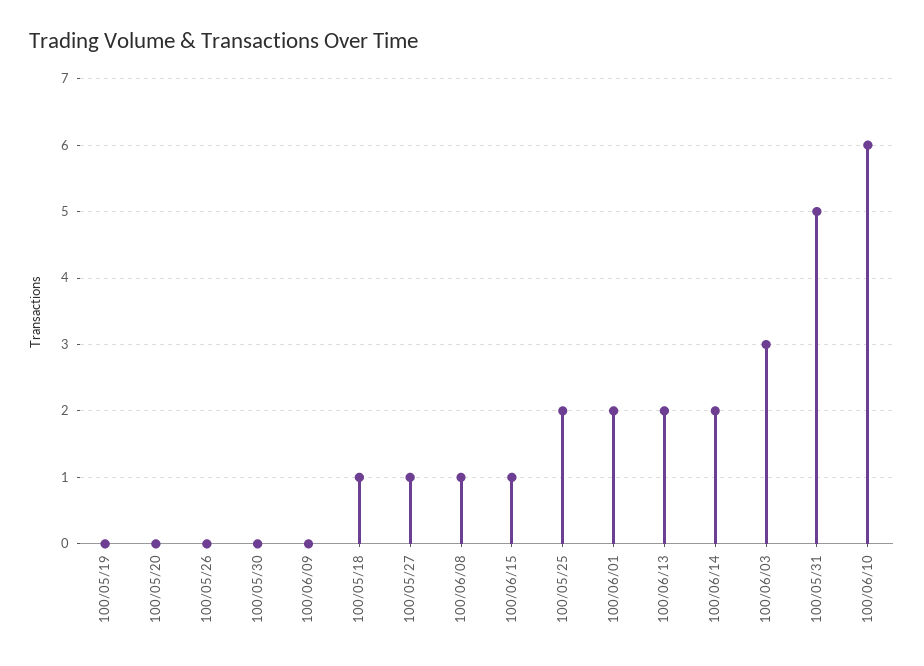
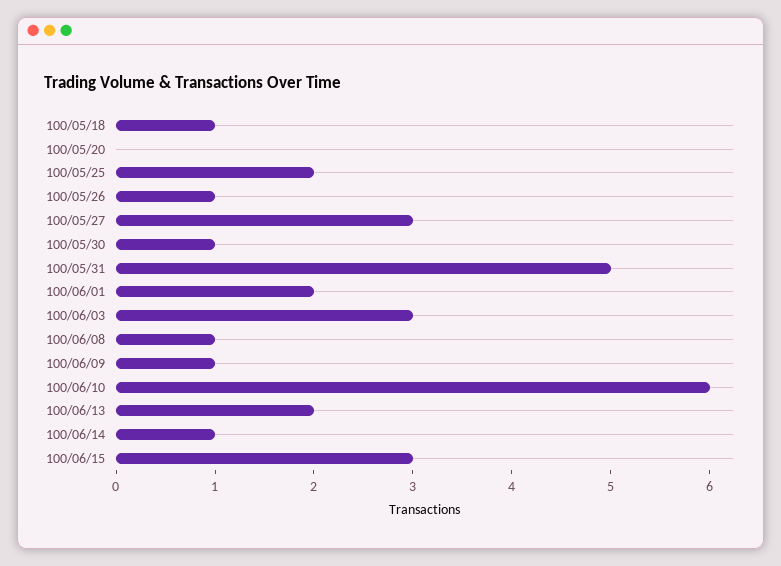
  {
-   "100/05/19": 0,
    "100/05/20": 0,
-   "100/05/26": 0,
+   "100/05/26": 1,
-   "100/05/30": 0,
+   "100/05/30": 1,
-   "100/06/09": 0,
+   "100/06/09": 1,
    "100/05/18": 1,
-   "100/05/27": 1,
+   "100/05/27": 3,
    "100/06/08": 1,
-   "100/06/15": 1,
+   "100/06/15": 3,
    "100/05/25": 2,
    "100/06/01": 2,
    "100/06/13": 2,
-   "100/06/14": 2,
+   "100/06/14": 1,
    "100/06/03": 3,
    "100/05/31": 5,
    "100/06/10": 6
  }

